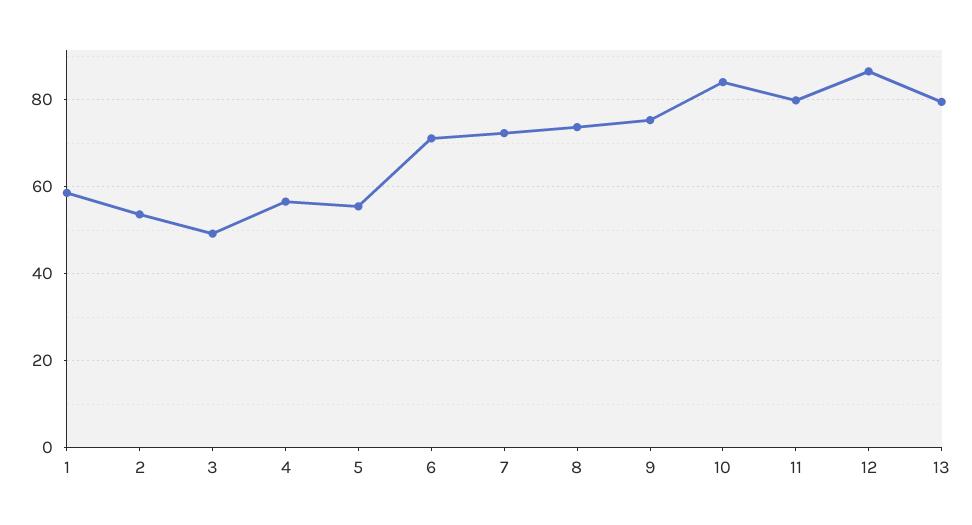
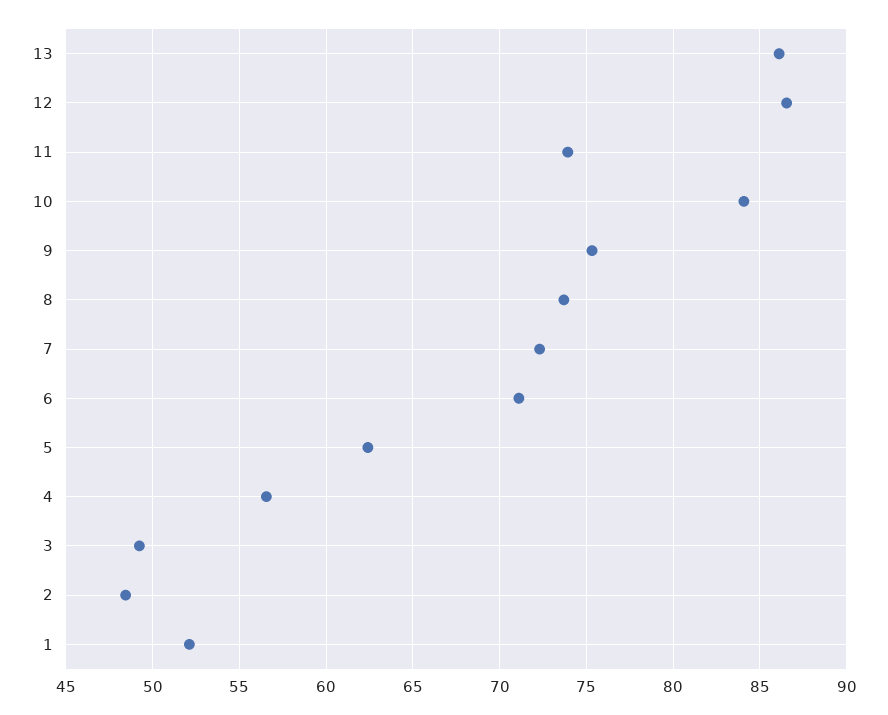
  {
-   "1": 58,
+   "1": 52,
-   "2": 54,
+   "2": 48.5,
    "3": 49,
    "4": 56.5,
-   "5": 56,
+   "5": 62.5,
    "6": 71,
    "7": 72.5,
    "8": 73.5,
    "9": 75.5,
    "10": 84,
-   "11": 80,
+   "11": 74,
    "12": 86.5,
-   "13": 80
+   "13": 86
  }

